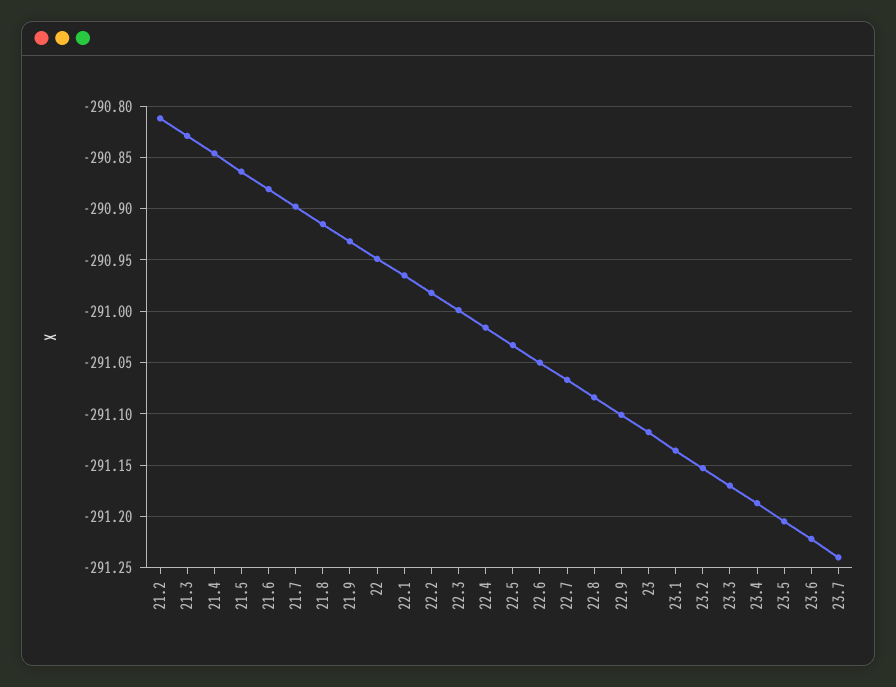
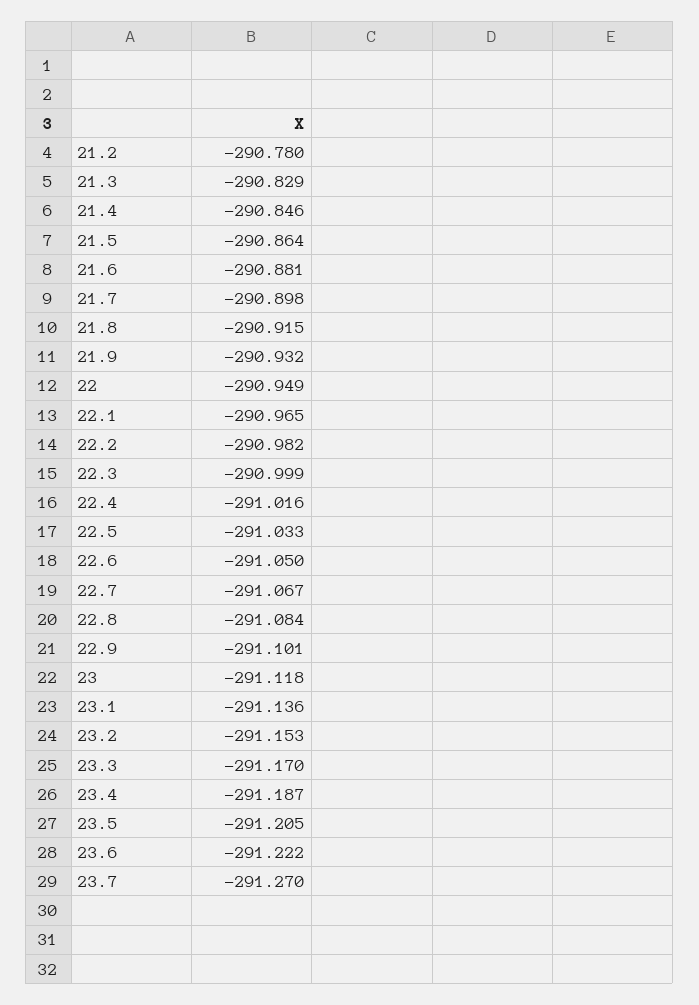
  {
-   "21.2": -290.81,
+   "21.2": -290.78,
    "21.3": -290.829,
    "21.4": -290.846,
    "21.5": -290.864,
    "21.6": -290.881,
    "21.7": -290.898,
    "21.8": -290.915,
    "21.9": -290.932,
    "22": -290.949,
    "22.1": -290.965,
    "22.2": -290.982,
    "22.3": -290.999,
    "22.4": -291.016,
    "22.5": -291.033,
    "22.6": -291.05,
    "22.7": -291.067,
    "22.8": -291.084,
    "22.9": -291.101,
    "23": -291.118,
    "23.1": -291.136,
    "23.2": -291.153,
    "23.3": -291.17,
    "23.4": -291.187,
    "23.5": -291.205,
    "23.6": -291.222,
-   "23.7": -291.24
+   "23.7": -291.27
  }

